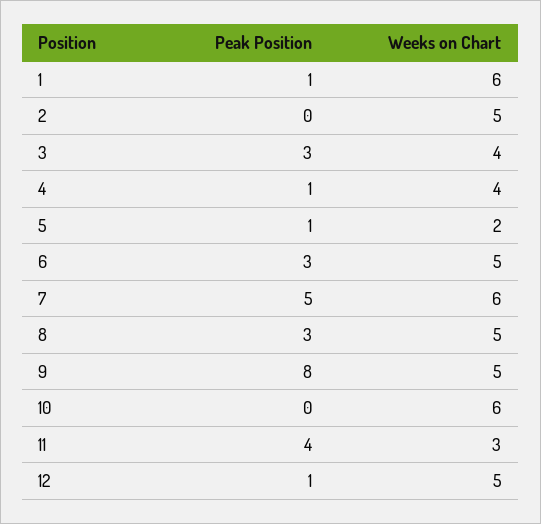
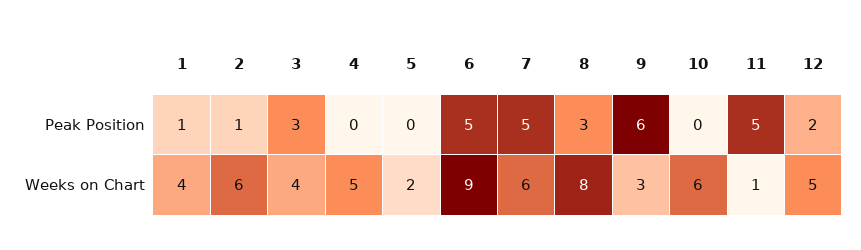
  {
    "Peak Position": {
      "1": 1,
-     "2": 0,
+     "2": 1,
      "3": 3,
-     "4": 1,
+     "4": 0,
-     "5": 1,
+     "5": 0,
-     "6": 3,
+     "6": 5,
      "7": 5,
      "8": 3,
-     "9": 8,
+     "9": 6,
      "10": 0,
-     "11": 4,
+     "11": 5,
-     "12": 1
+     "12": 2
    },
    "Weeks on Chart": {
-     "1": 6,
+     "1": 4,
-     "2": 5,
+     "2": 6,
      "3": 4,
-     "4": 4,
+     "4": 5,
      "5": 2,
-     "6": 5,
+     "6": 9,
      "7": 6,
-     "8": 5,
+     "8": 8,
-     "9": 5,
+     "9": 3,
      "10": 6,
-     "11": 3,
+     "11": 1,
      "12": 5
    }
  }

